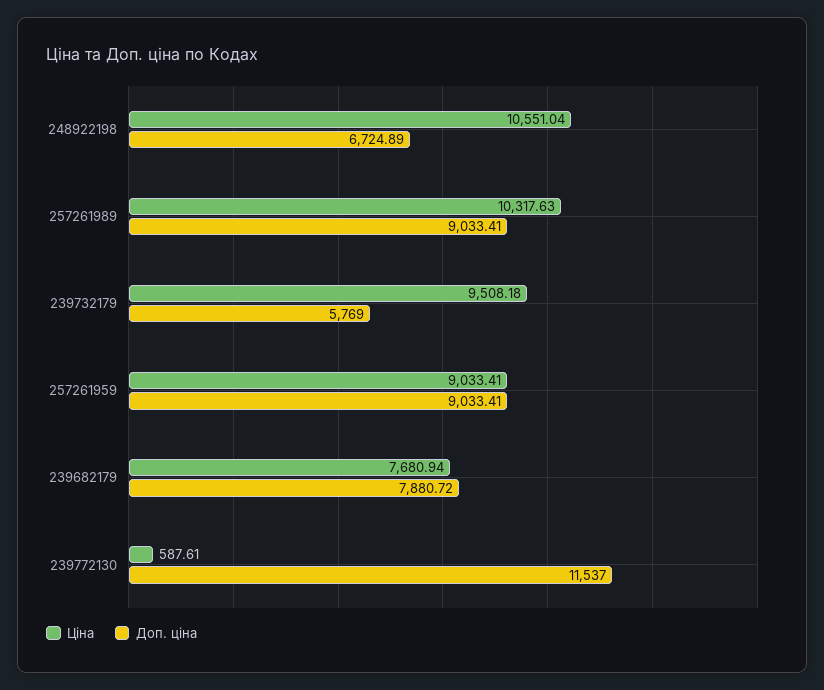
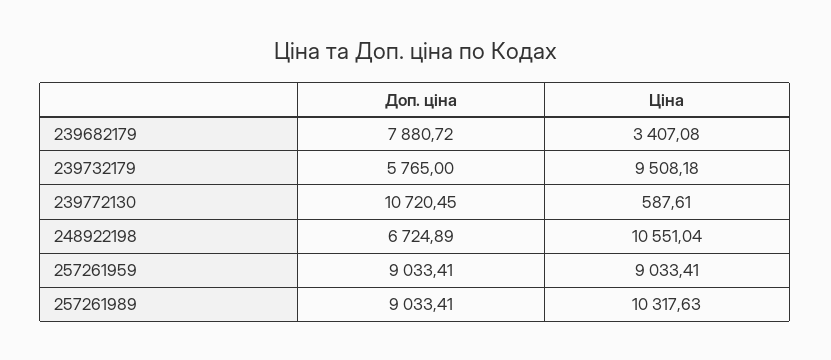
  {
    "Ціна": {
      "248922198": 10551.04,
      "257261989": 10317.63,
      "239732179": 9508.18,
      "257261959": 9033.41,
-     "239682179": 7680.94,
+     "239682179": 3407.08,
      "239772130": 587.61
    },
    "Доп. ціна": {
      "248922198": 6724.89,
      "257261989": 9033.41,
-     "239732179": 5769,
+     "239732179": 5765,
      "257261959": 9033.41,
      "239682179": 7880.72,
-     "239772130": 11537
+     "239772130": 10720.45
    }
  }

